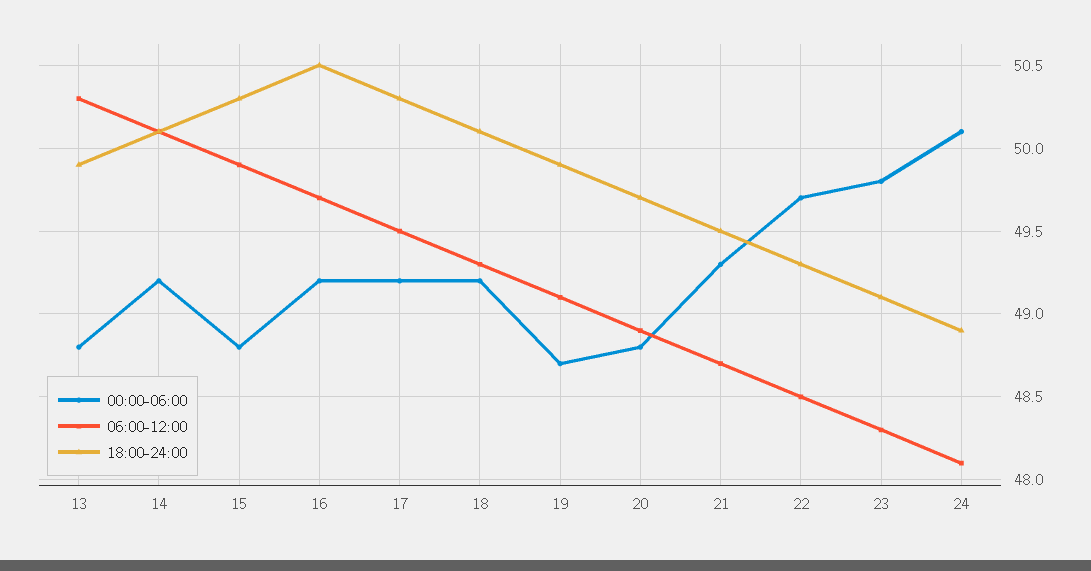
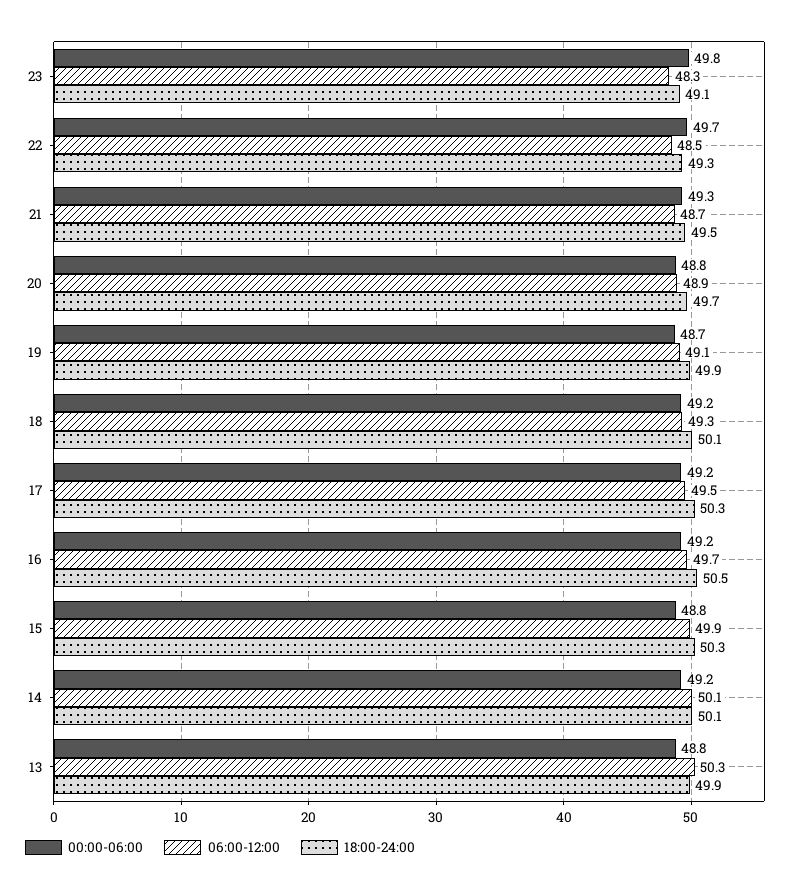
  {
    "00:00-06:00": {
      "13": 48.8,
      "14": 49.2,
      "15": 48.8,
      "16": 49.2,
      "17": 49.2,
      "18": 49.2,
      "19": 48.7,
      "20": 48.8,
      "21": 49.3,
      "22": 49.7,
-     "23": 49.8,
+     "23": 49.8
-     "24": 50.1
    },
    "06:00-12:00": {
      "13": 50.3,
      "14": 50.1,
      "15": 49.9,
      "16": 49.7,
      "17": 49.5,
      "18": 49.3,
      "19": 49.1,
      "20": 48.9,
      "21": 48.7,
      "22": 48.5,
-     "23": 48.3,
+     "23": 48.3
-     "24": 48.1
    },
    "18:00-24:00": {
      "13": 49.9,
      "14": 50.1,
      "15": 50.3,
      "16": 50.5,
      "17": 50.3,
      "18": 50.1,
      "19": 49.9,
      "20": 49.7,
      "21": 49.5,
      "22": 49.3,
-     "23": 49.1,
+     "23": 49.1
-     "24": 48.9
    }
  }

